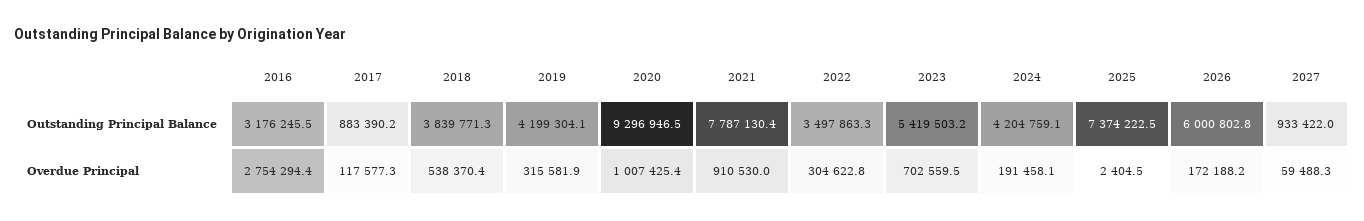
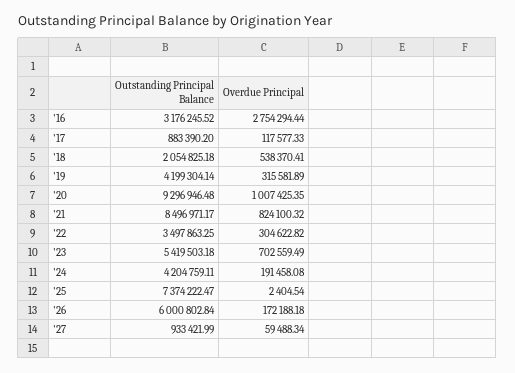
  {
    "2016": {
      "Outstanding Principal Balance": 3176245.52,
      "Overdue Principal": 2754294.44
    },
    "2017": {
      "Outstanding Principal Balance": 883390.2,
      "Overdue Principal": 117577.33
    },
    "2018": {
-     "Outstanding Principal Balance": 3839771.3,
+     "Outstanding Principal Balance": 2054825.18,
      "Overdue Principal": 538370.41
    },
    "2019": {
      "Outstanding Principal Balance": 4199304.14,
      "Overdue Principal": 315581.89
    },
    "2020": {
      "Outstanding Principal Balance": 9296946.48,
      "Overdue Principal": 1007425.35
    },
    "2021": {
-     "Outstanding Principal Balance": 7787130.4,
+     "Outstanding Principal Balance": 8496971.17,
-     "Overdue Principal": 910530
+     "Overdue Principal": 824100.32
    },
    "2022": {
      "Outstanding Principal Balance": 3497863.25,
      "Overdue Principal": 304622.82
    },
    "2023": {
      "Outstanding Principal Balance": 5419503.18,
      "Overdue Principal": 702559.49
    },
    "2024": {
      "Outstanding Principal Balance": 4204759.11,
      "Overdue Principal": 191458.08
    },
    "2025": {
      "Outstanding Principal Balance": 7374222.47,
      "Overdue Principal": 2404.54
    },
    "2026": {
      "Outstanding Principal Balance": 6000802.84,
      "Overdue Principal": 172188.18
    },
    "2027": {
      "Outstanding Principal Balance": 933421.99,
      "Overdue Principal": 59488.34
    }
  }

